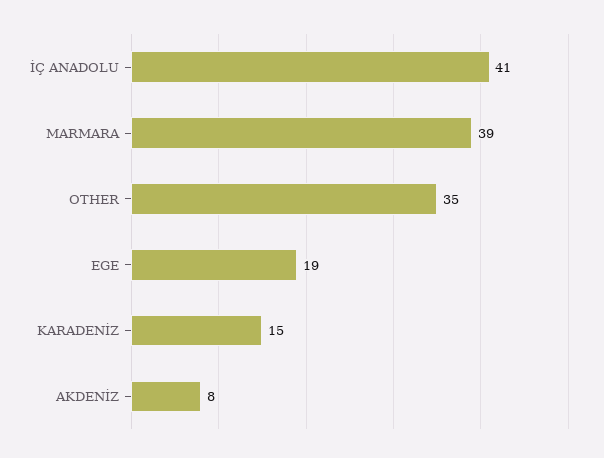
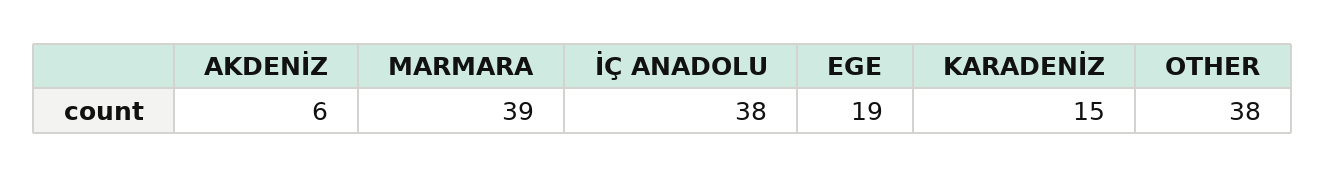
  {
-   "İÇ ANADOLU": 41,
+   "İÇ ANADOLU": 38,
    "MARMARA": 39,
-   "OTHER": 35,
+   "OTHER": 38,
    "EGE": 19,
    "KARADENİZ": 15,
-   "AKDENİZ": 8
+   "AKDENİZ": 6
  }

